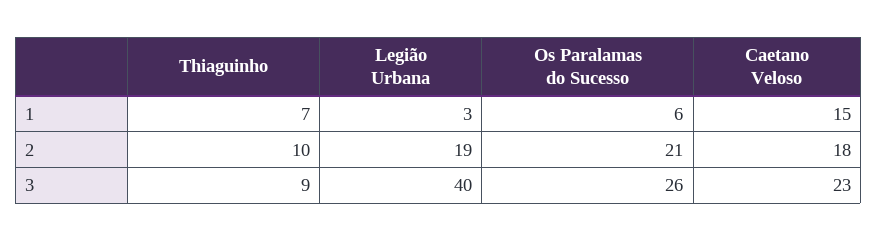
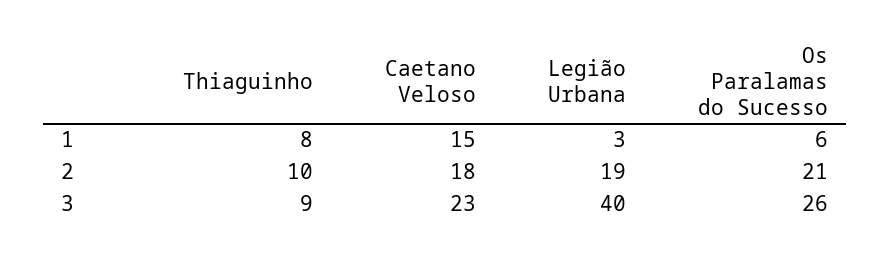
  {
    "Thiaguinho": {
-     "1": 7,
+     "1": 8,
      "2": 10,
      "3": 9
    },
    "Legião Urbana": {
      "1": 3,
      "2": 19,
      "3": 40
    },
    "Os Paralamas do Sucesso": {
      "1": 6,
      "2": 21,
      "3": 26
    },
    "Caetano Veloso": {
      "1": 15,
      "2": 18,
      "3": 23
    }
  }

